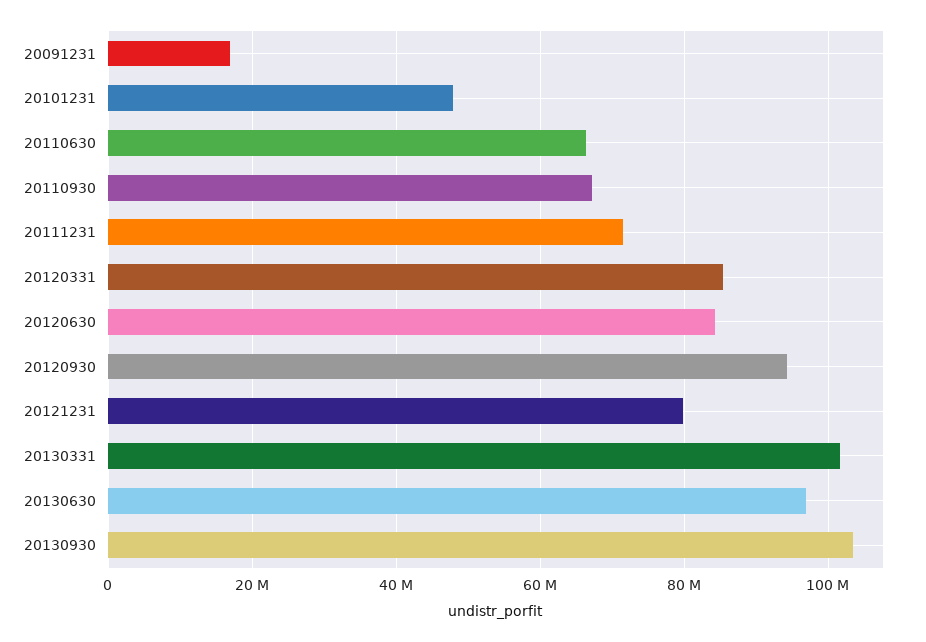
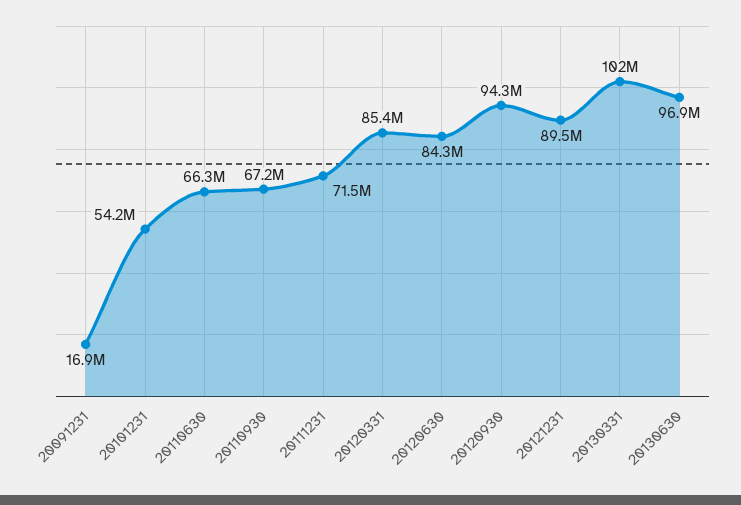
  {
    "20091231": 16900000,
-   "20101231": 48000000,
+   "20101231": 54200000,
    "20110630": 66300000,
    "20110930": 67200000,
    "20111231": 71500000,
    "20120331": 85400000,
    "20120630": 84300000,
    "20120930": 94300000,
-   "20121231": 80000000,
+   "20121231": 89500000,
    "20130331": 102000000,
-   "20130630": 96900000,
+   "20130630": 96900000
-   "20130930": 104000000
  }

